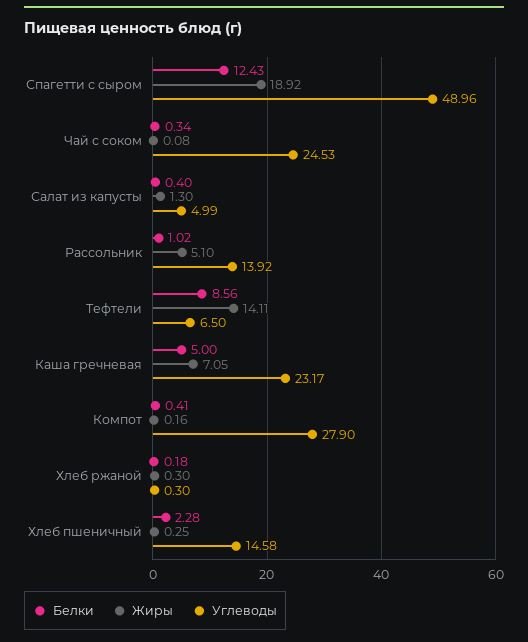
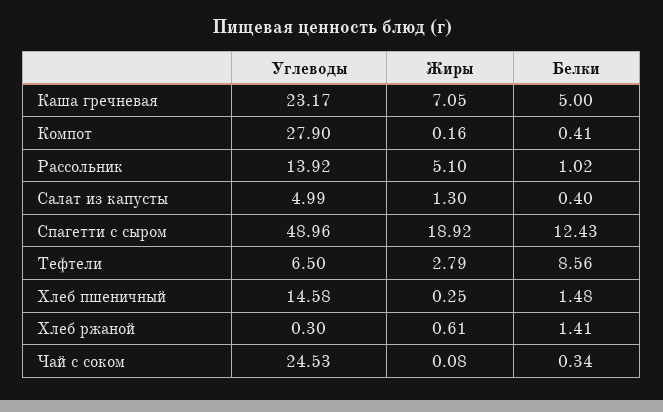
  {
    "Белки": {
      "Спагетти с сыром": 12.43,
      "Чай с соком": 0.34,
      "Салат из капусты": 0.4,
      "Рассольник": 1.02,
      "Тефтели": 8.56,
      "Каша гречневая": 5,
      "Компот": 0.41,
-     "Хлеб ржаной": 0.18,
+     "Хлеб ржаной": 1.41,
-     "Хлеб пшеничный": 2.28
+     "Хлеб пшеничный": 1.48
    },
    "Жиры": {
      "Спагетти с сыром": 18.92,
      "Чай с соком": 0.08,
      "Салат из капусты": 1.3,
      "Рассольник": 5.1,
-     "Тефтели": 14.11,
+     "Тефтели": 2.79,
      "Каша гречневая": 7.05,
      "Компот": 0.16,
-     "Хлеб ржаной": 0.3,
+     "Хлеб ржаной": 0.61,
      "Хлеб пшеничный": 0.25
    },
    "Углеводы": {
      "Спагетти с сыром": 48.96,
      "Чай с соком": 24.53,
      "Салат из капусты": 4.99,
      "Рассольник": 13.92,
      "Тефтели": 6.5,
      "Каша гречневая": 23.17,
      "Компот": 27.9,
      "Хлеб ржаной": 0.3,
      "Хлеб пшеничный": 14.58
    }
  }

